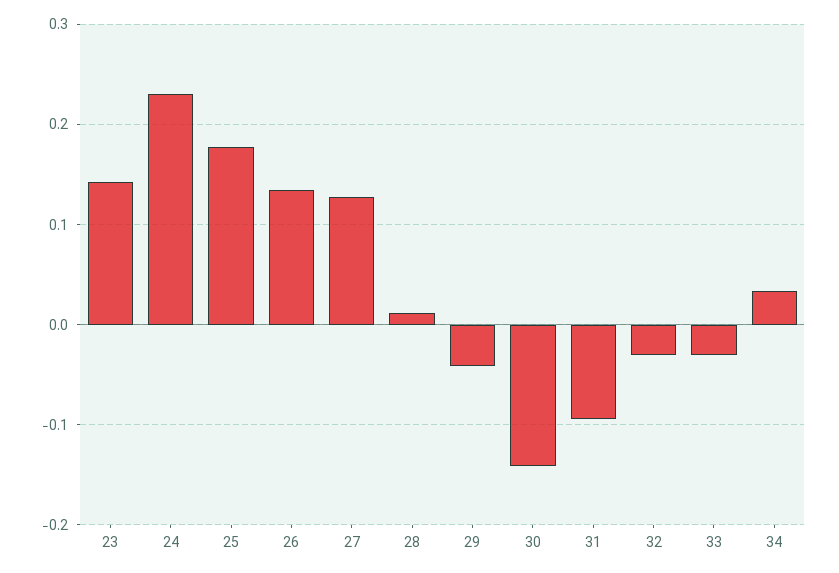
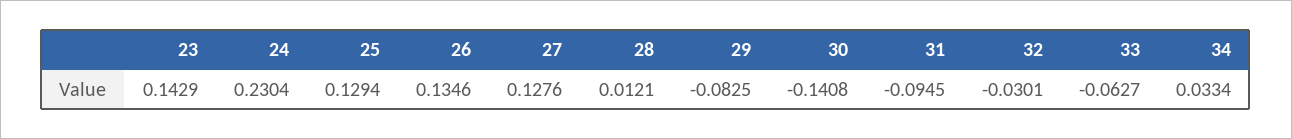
  {
    "23": 0.1429,
    "24": 0.2304,
-   "25": 0.18,
+   "25": 0.1294,
    "26": 0.1346,
    "27": 0.1276,
    "28": 0.0121,
-   "29": -0.04,
+   "29": -0.0825,
    "30": -0.1408,
    "31": -0.0945,
    "32": -0.0301,
-   "33": -0.03,
+   "33": -0.0627,
    "34": 0.0334
  }

